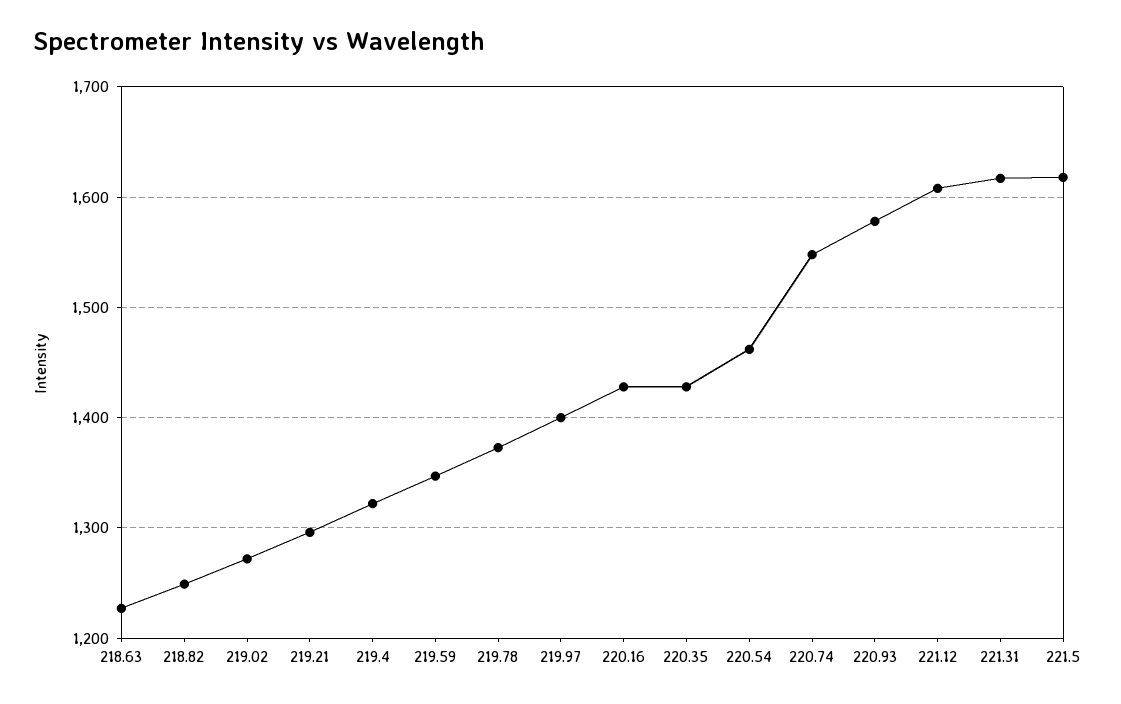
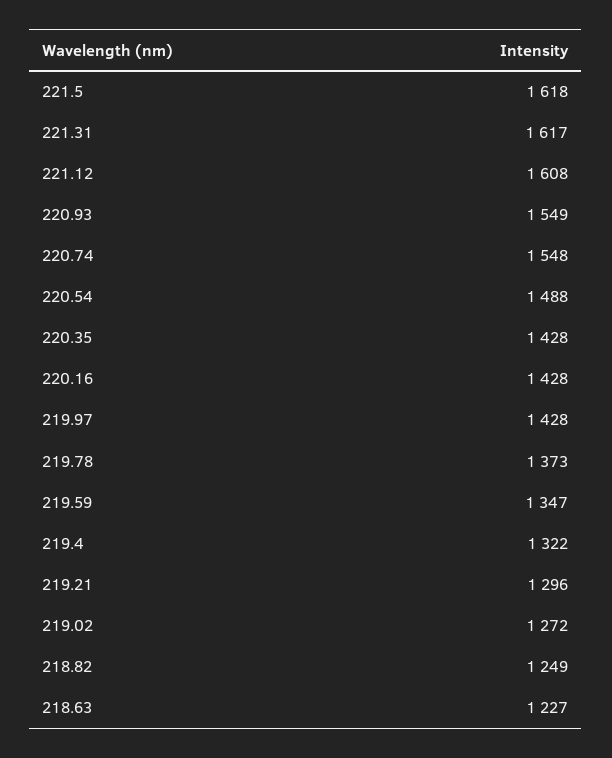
  {
    "218.63": 1227,
    "218.82": 1249,
    "219.02": 1272,
    "219.21": 1296,
    "219.4": 1322,
    "219.59": 1347,
    "219.78": 1373,
-   "219.97": 1400,
+   "219.97": 1428,
    "220.16": 1428,
    "220.35": 1428,
-   "220.54": 1460,
+   "220.54": 1488,
    "220.74": 1548,
-   "220.93": 1580,
+   "220.93": 1549,
    "221.12": 1608,
    "221.31": 1617,
    "221.5": 1618
  }

